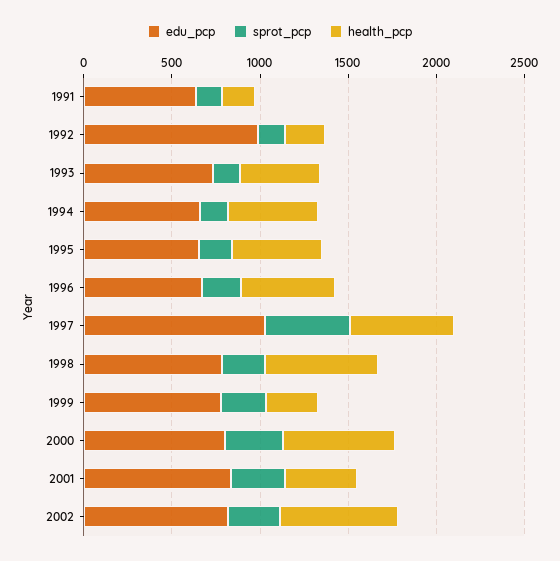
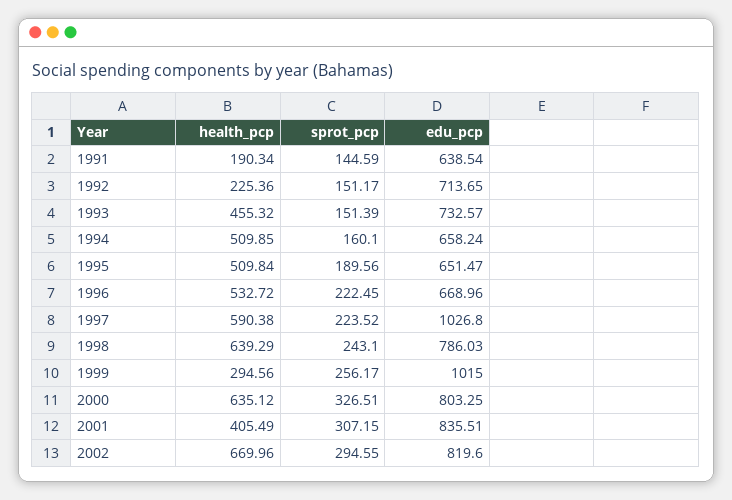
  {
    "edu_pcp": {
      "1991": 638.54,
-     "1992": 1000,
+     "1992": 713.65,
      "1993": 732.57,
      "1994": 658.24,
      "1995": 651.47,
      "1996": 668.96,
      "1997": 1026.8,
      "1998": 786.03,
-     "1999": 800,
+     "1999": 1015,
      "2000": 803.25,
      "2001": 835.51,
      "2002": 819.6
    },
    "sprot_pcp": {
      "1991": 144.59,
      "1992": 151.17,
      "1993": 151.39,
      "1994": 160.1,
      "1995": 189.56,
      "1996": 222.45,
-     "1997": 500,
+     "1997": 223.52,
      "1998": 243.1,
      "1999": 256.17,
      "2000": 326.51,
      "2001": 307.15,
      "2002": 294.55
    },
    "health_pcp": {
      "1991": 190.34,
      "1992": 225.36,
      "1993": 455.32,
      "1994": 509.85,
      "1995": 509.84,
      "1996": 532.72,
      "1997": 590.38,
      "1998": 639.29,
      "1999": 294.56,
      "2000": 635.12,
      "2001": 405.49,
      "2002": 669.96
    }
  }

